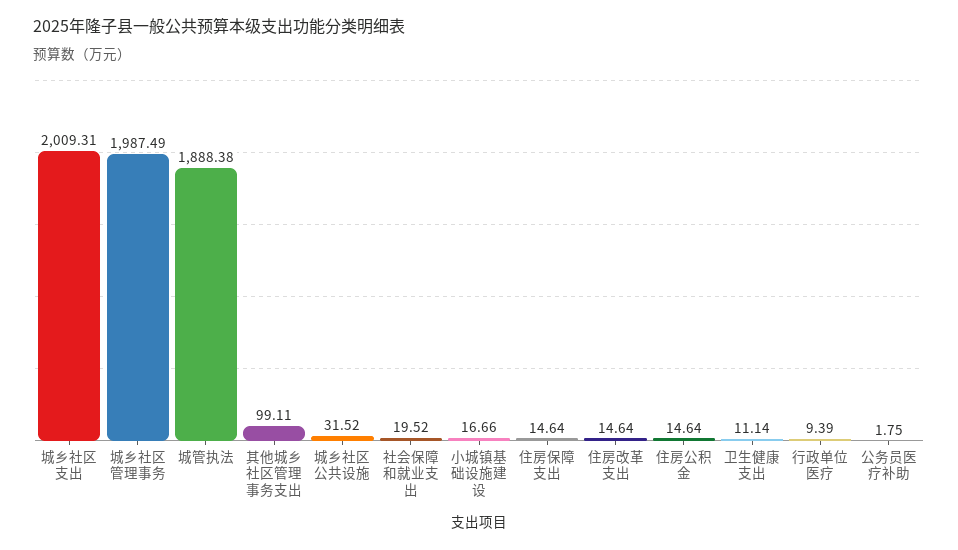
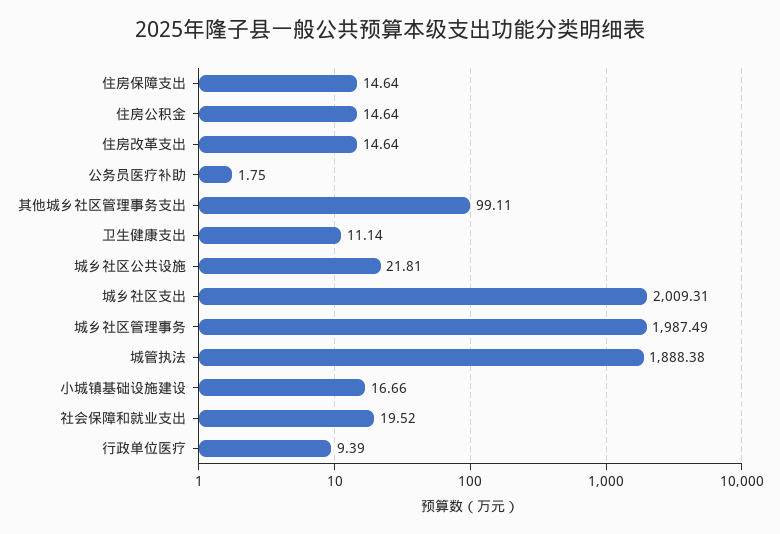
  {
    "城乡社区支出": 2009.31,
    "城乡社区管理事务": 1987.49,
    "城管执法": 1888.38,
    "其他城乡社区管理事务支出": 99.11,
-   "城乡社区公共设施": 31.52,
+   "城乡社区公共设施": 21.81,
    "社会保障和就业支出": 19.52,
    "小城镇基础设施建设": 16.66,
    "住房保障支出": 14.64,
    "住房改革支出": 14.64,
    "住房公积金": 14.64,
    "卫生健康支出": 11.14,
    "行政单位医疗": 9.39,
    "公务员医疗补助": 1.75
  }

